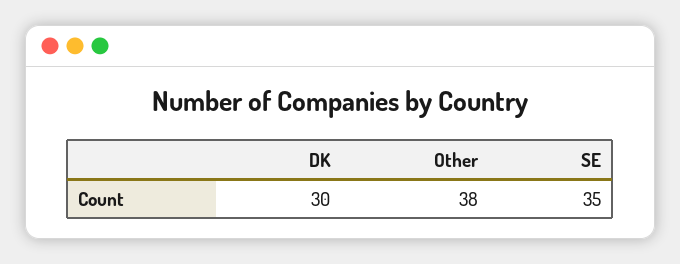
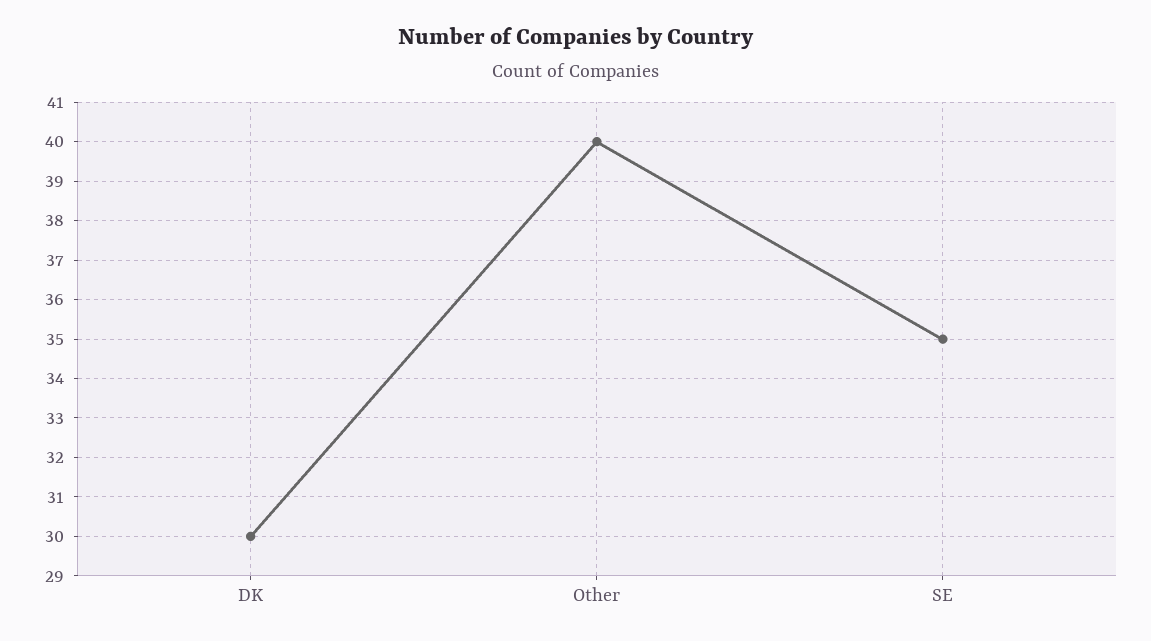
  {
    "DK": 30,
-   "Other": 38,
+   "Other": 40,
    "SE": 35
  }

